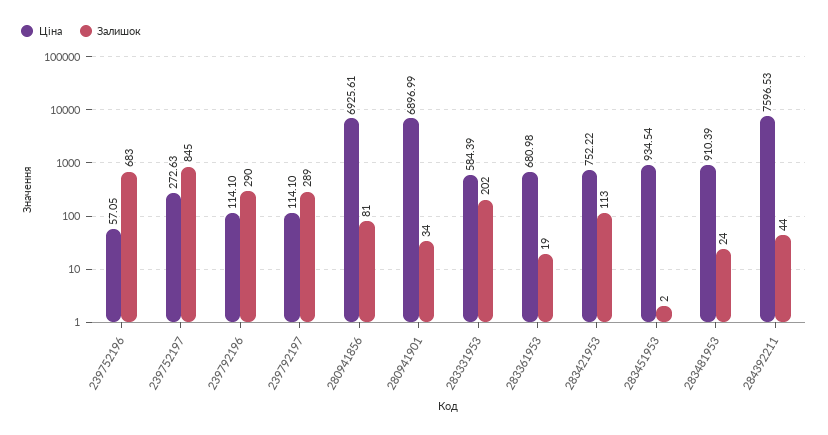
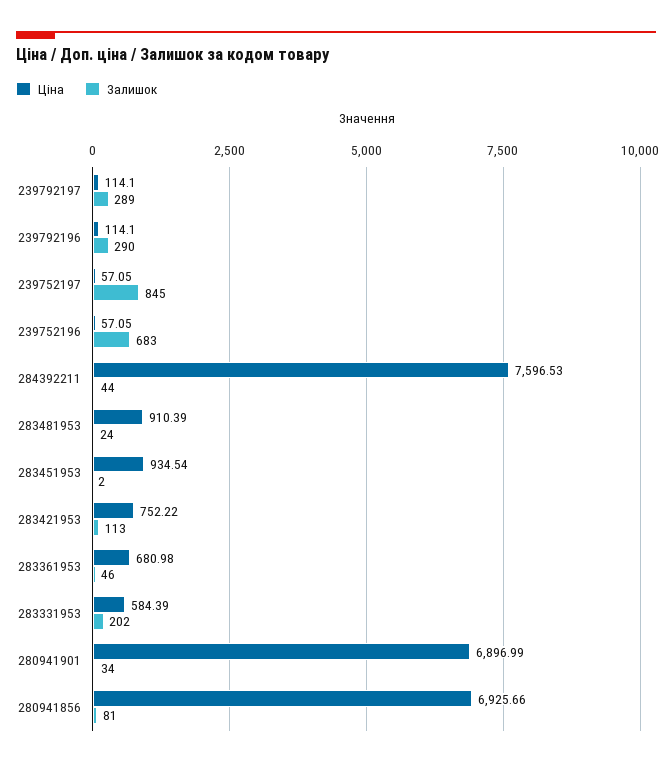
  {
    "Ціна": {
      "239752196": 57.05,
-     "239752197": 272.63,
+     "239752197": 57.05,
      "239792196": 114.1,
      "239792197": 114.1,
-     "280941856": 6925.61,
+     "280941856": 6925.66,
      "280941901": 6896.99,
      "283331953": 584.39,
      "283361953": 680.98,
      "283421953": 752.22,
      "283451953": 934.54,
      "283481953": 910.39,
      "284392211": 7596.53
    },
    "Залишок": {
      "239752196": 683,
      "239752197": 845,
      "239792196": 290,
      "239792197": 289,
      "280941856": 81,
      "280941901": 34,
      "283331953": 202,
-     "283361953": 19,
+     "283361953": 46,
      "283421953": 113,
      "283451953": 2,
      "283481953": 24,
      "284392211": 44
    }
  }

